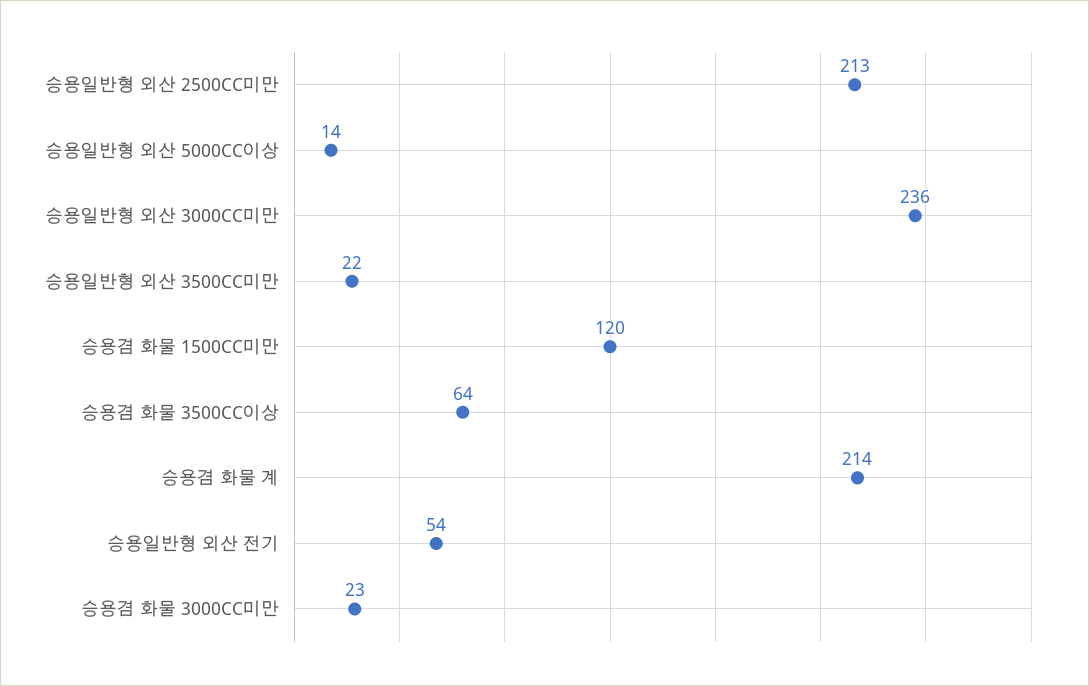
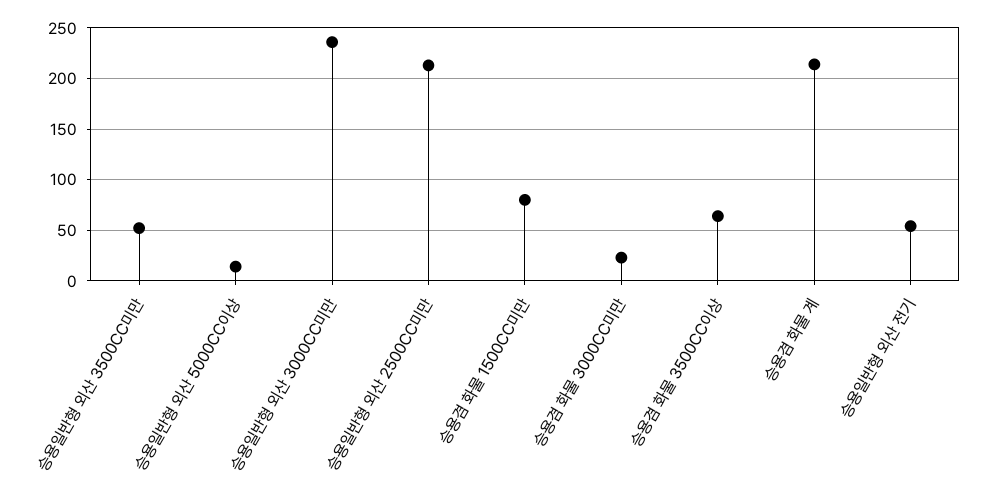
  {
    "승용일반형 외산 2500CC미만": 213,
    "승용일반형 외산 5000CC이상": 14,
    "승용일반형 외산 3000CC미만": 236,
-   "승용일반형 외산 3500CC미만": 22,
+   "승용일반형 외산 3500CC미만": 50,
-   "승용겸 화물 1500CC미만": 120,
+   "승용겸 화물 1500CC미만": 80,
    "승용겸 화물 3500CC이상": 64,
    "승용겸 화물 계": 214,
    "승용일반형 외산 전기": 54,
    "승용겸 화물 3000CC미만": 23
  }

